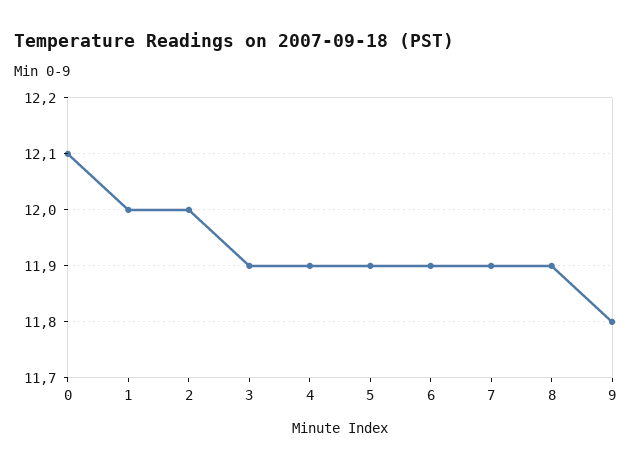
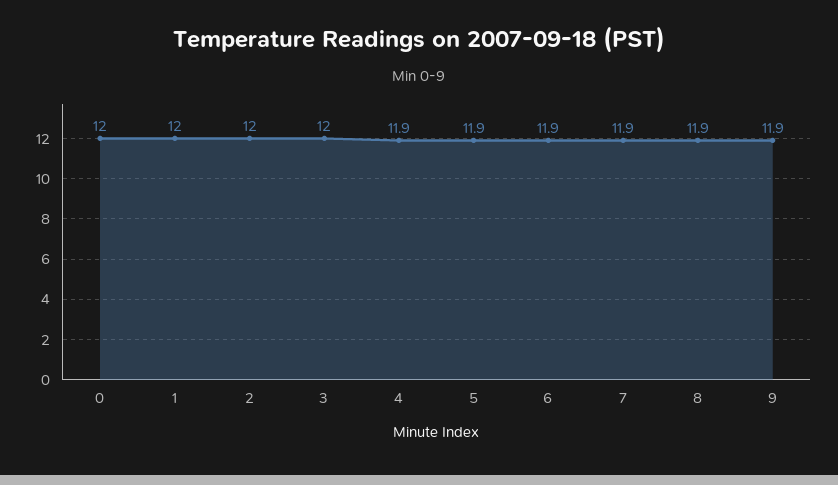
  {
-   "0": 12.1,
+   "0": 12,
    "1": 12,
    "2": 12,
-   "3": 11.9,
+   "3": 12,
    "4": 11.9,
    "5": 11.9,
    "6": 11.9,
    "7": 11.9,
    "8": 11.9,
-   "9": 11.8
+   "9": 11.9
  }

